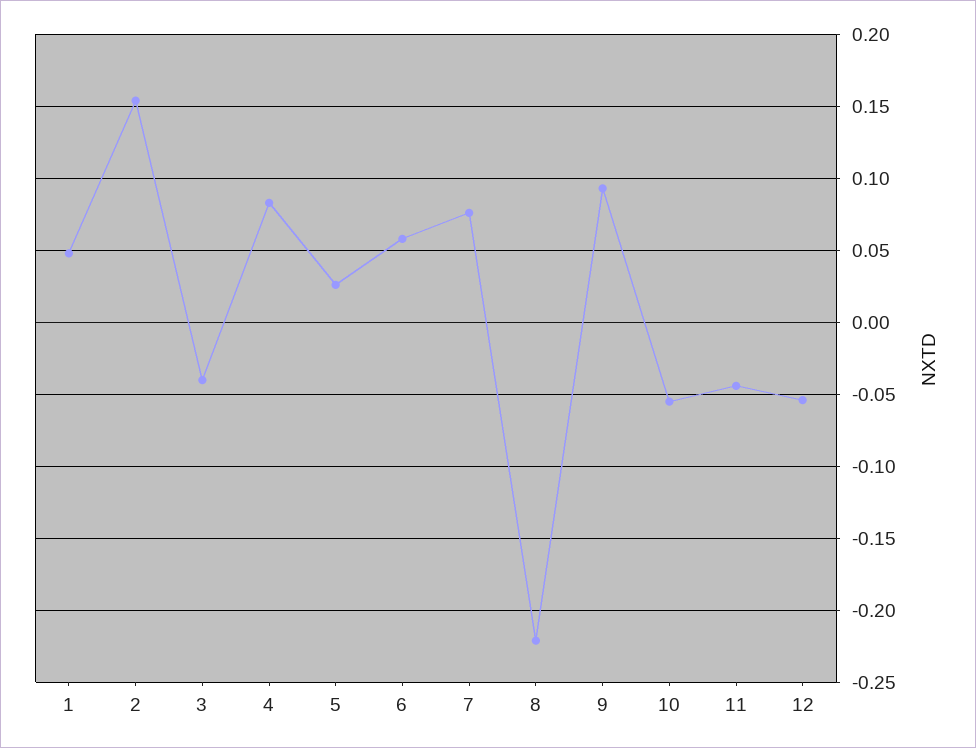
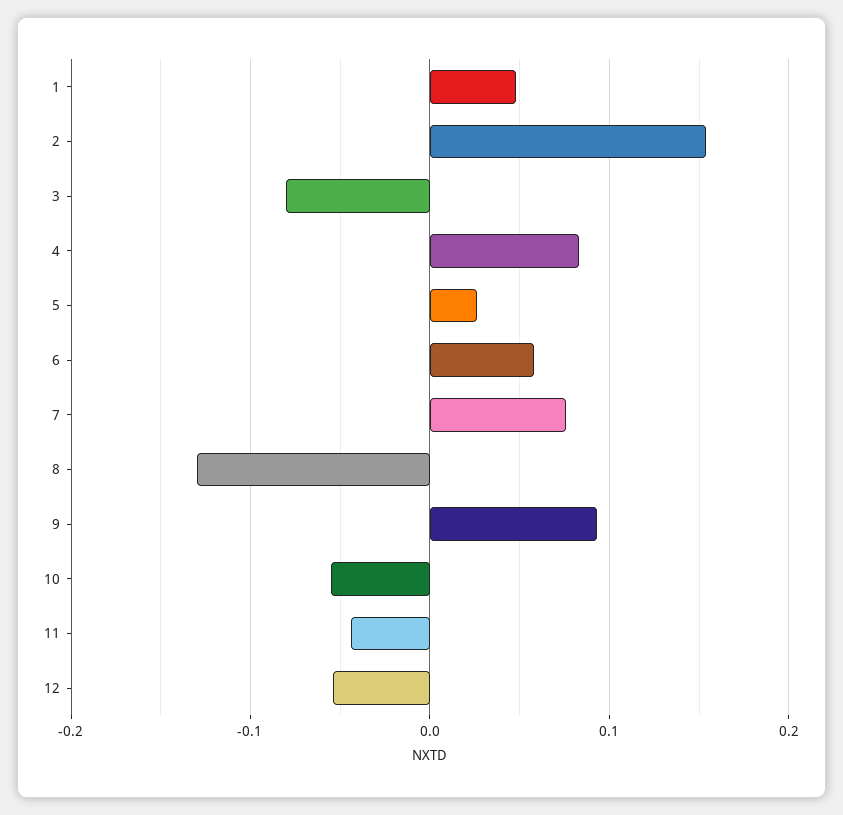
  {
    "1": 0.05,
    "2": 0.155,
-   "3": -0.04,
+   "3": -0.08,
    "4": 0.085,
    "5": 0.025,
    "6": 0.06,
    "7": 0.075,
-   "8": -0.22,
+   "8": -0.13,
    "9": 0.095,
    "10": -0.055,
    "11": -0.045,
    "12": -0.055
  }

